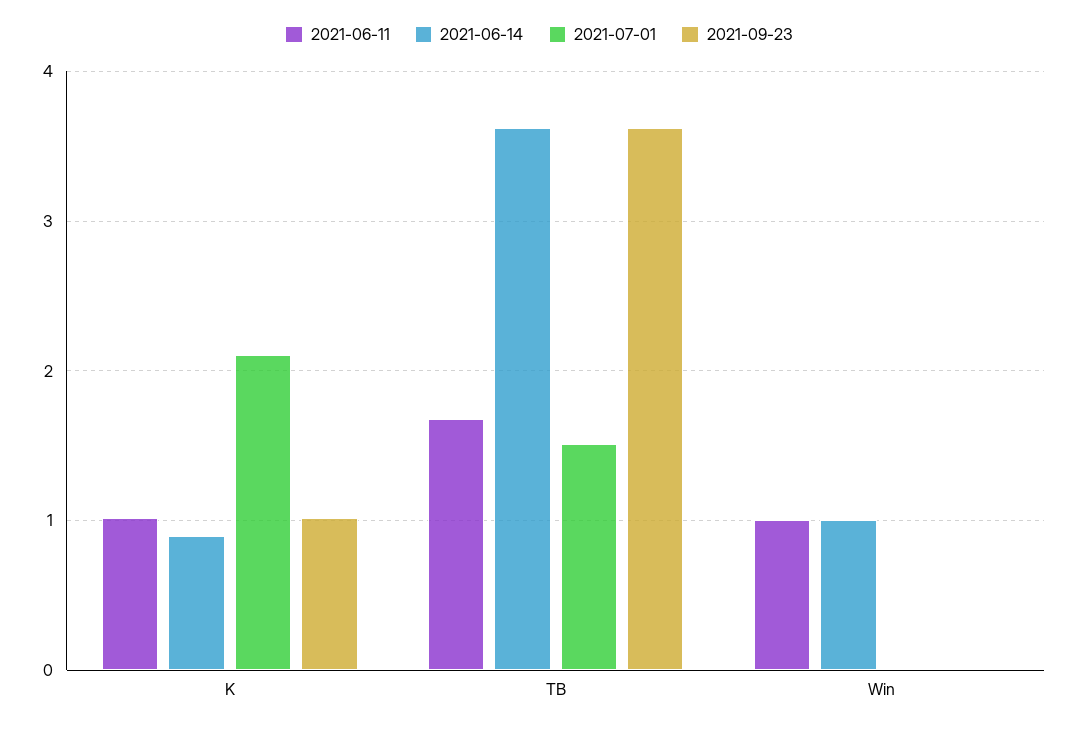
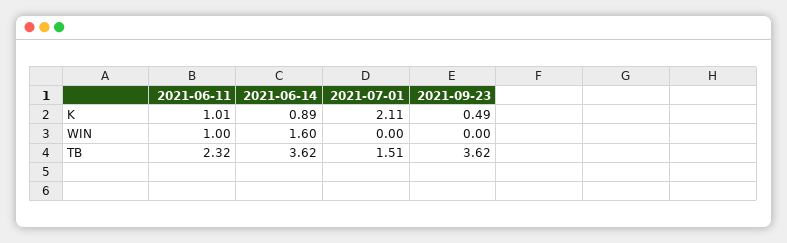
  {
    "2021-06-11": {
      "K": 1.01,
-     "TB": 1.7,
+     "TB": 2.32,
      "Win": 1
    },
    "2021-06-14": {
      "K": 0.89,
      "TB": 3.62,
-     "Win": 1
+     "Win": 1.6
    },
    "2021-07-01": {
      "K": 2.11,
      "TB": 1.51,
      "Win": 0
    },
    "2021-09-23": {
-     "K": 1,
+     "K": 0.49,
      "TB": 3.62,
      "Win": 0
    }
  }

